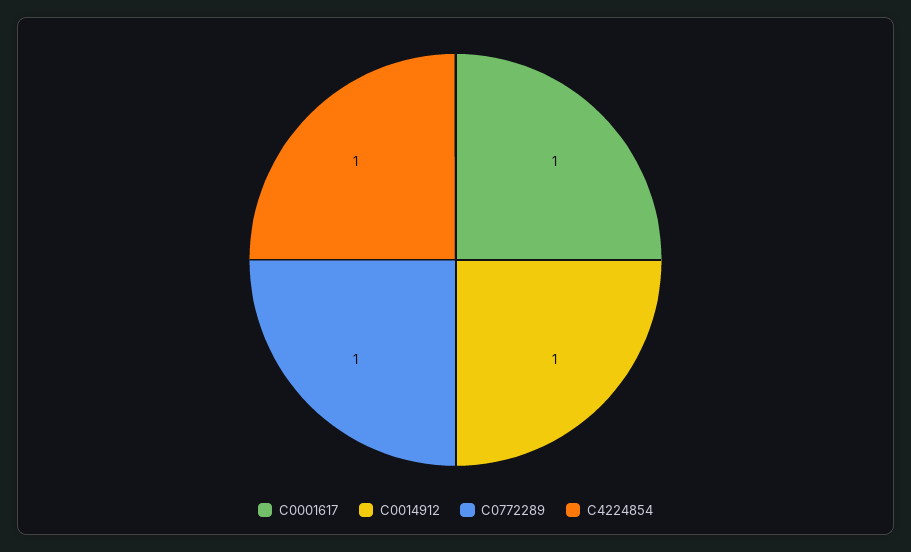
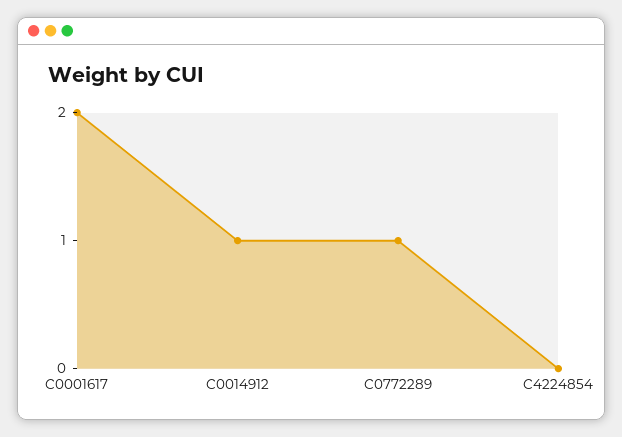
  {
-   "C0001617": 1,
+   "C0001617": 2,
    "C0014912": 1,
    "C0772289": 1,
-   "C4224854": 1
+   "C4224854": 0
  }

